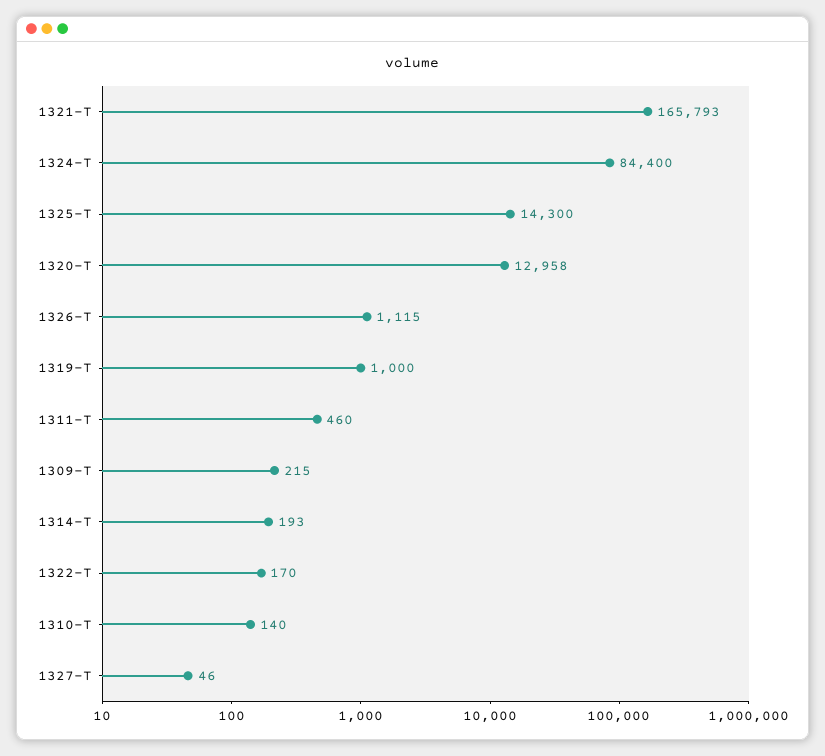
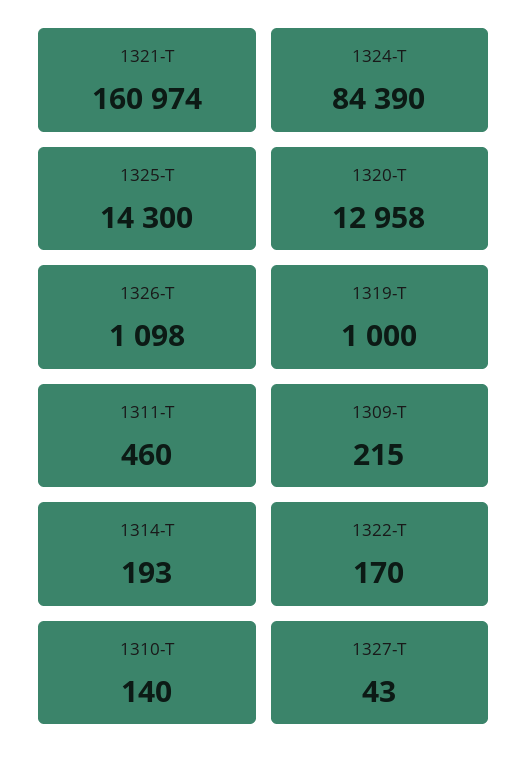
  {
-   "1321-T": 165793,
+   "1321-T": 160974,
-   "1324-T": 84400,
+   "1324-T": 84390,
    "1325-T": 14300,
    "1320-T": 12958,
-   "1326-T": 1115,
+   "1326-T": 1098,
    "1319-T": 1000,
    "1311-T": 460,
    "1309-T": 215,
    "1314-T": 193,
    "1322-T": 170,
    "1310-T": 140,
-   "1327-T": 46
+   "1327-T": 43
  }

